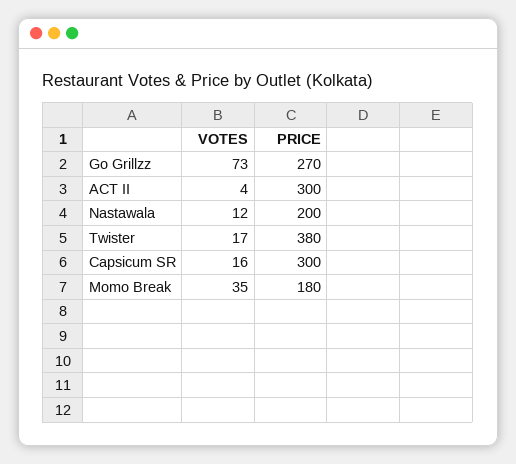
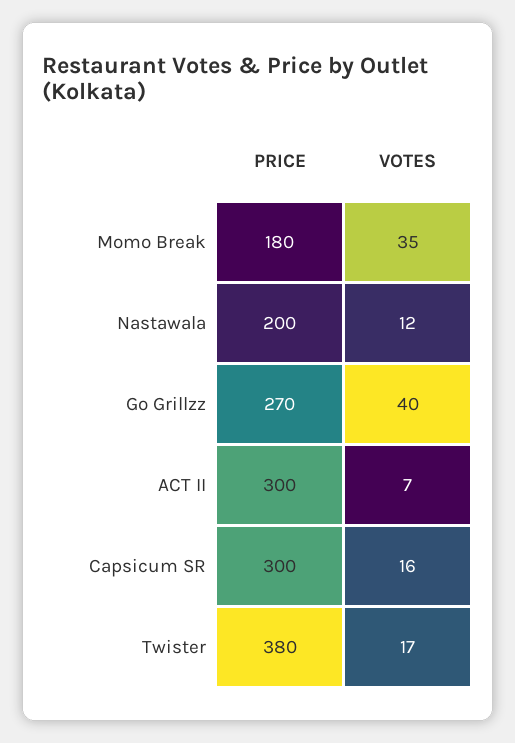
  {
    "VOTES": {
-     "Go Grillzz": 73,
+     "Go Grillzz": 40,
-     "ACT II": 4,
+     "ACT II": 7,
      "Nastawala": 12,
      "Twister": 17,
      "Capsicum SR": 16,
      "Momo Break": 35
    },
    "PRICE": {
      "Go Grillzz": 270,
      "ACT II": 300,
      "Nastawala": 200,
      "Twister": 380,
      "Capsicum SR": 300,
      "Momo Break": 180
    }
  }

